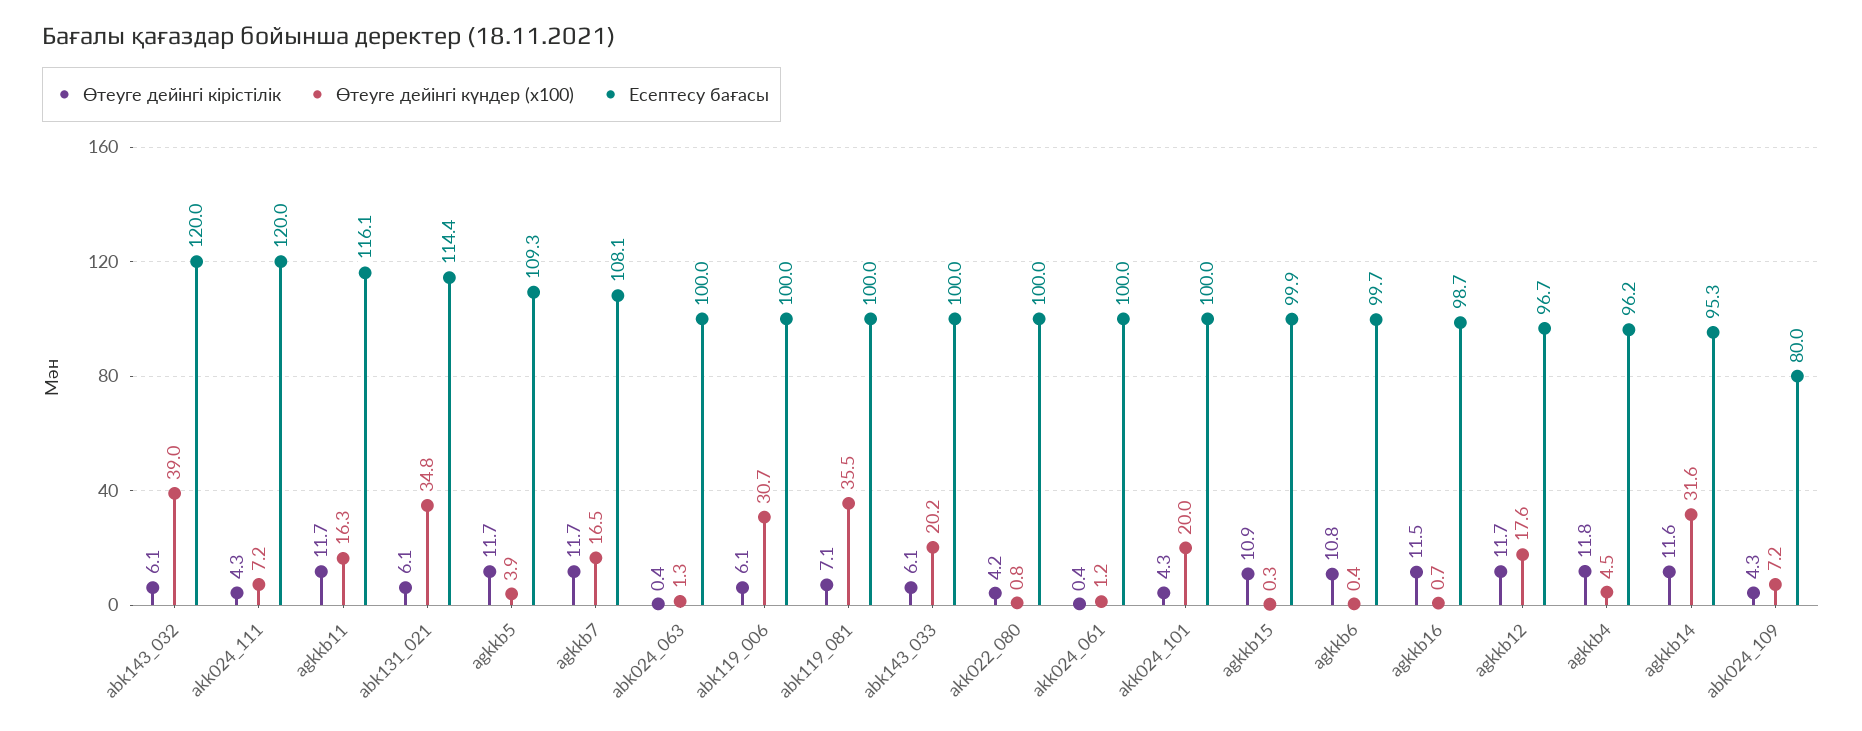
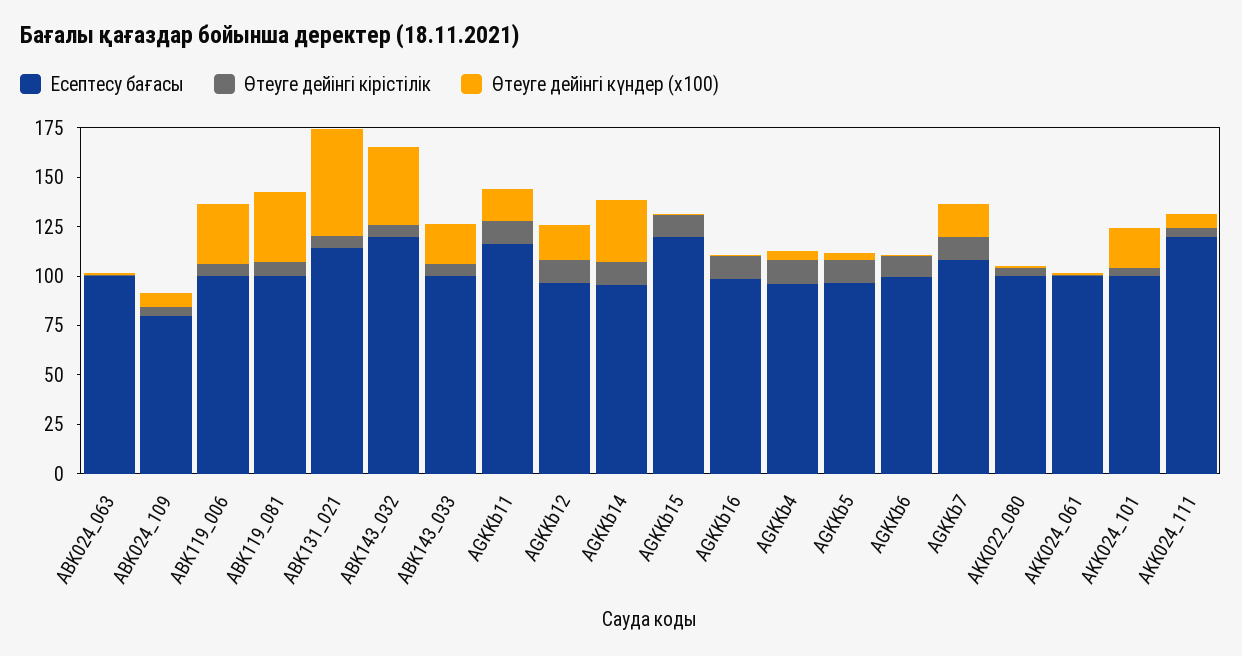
  {
    "Өтеуге дейінгі кірістілік": {
      "abk143_032": 6.1,
      "akk024_111": 4.3,
      "agkkb11": 11.7,
      "abk131_021": 6.1,
      "agkkb5": 11.7,
      "agkkb7": 11.7,
      "abk024_063": 0.4,
      "abk119_006": 6.1,
      "abk119_081": 7.1,
      "abk143_033": 6.1,
      "akk022_080": 4.2,
      "akk024_061": 0.4,
      "akk024_101": 4.3,
      "agkkb15": 10.9,
      "agkkb6": 10.8,
      "agkkb16": 11.5,
      "agkkb12": 11.7,
      "agkkb4": 11.8,
      "agkkb14": 11.6,
      "abk024_109": 4.3
    },
    "Өтеуге дейінгі күндер (x100)": {
      "abk143_032": 39,
      "akk024_111": 7.2,
      "agkkb11": 16.3,
-     "abk131_021": 34.8,
+     "abk131_021": 55,
      "agkkb5": 3.9,
      "agkkb7": 16.5,
      "abk024_063": 1.3,
      "abk119_006": 30.7,
      "abk119_081": 35.5,
      "abk143_033": 20.2,
      "akk022_080": 0.8,
      "akk024_061": 1.2,
      "akk024_101": 20,
      "agkkb15": 0.3,
      "agkkb6": 0.4,
      "agkkb16": 0.7,
      "agkkb12": 17.6,
      "agkkb4": 4.5,
      "agkkb14": 31.6,
      "abk024_109": 7.2
    },
    "Есептесу бағасы": {
      "abk143_032": 120,
      "akk024_111": 120,
      "agkkb11": 116.1,
      "abk131_021": 114.4,
-     "agkkb5": 109.3,
+     "agkkb5": 95,
      "agkkb7": 108.1,
      "abk024_063": 100,
      "abk119_006": 100,
      "abk119_081": 100,
      "abk143_033": 100,
      "akk022_080": 100,
      "akk024_061": 100,
      "akk024_101": 100,
-     "agkkb15": 99.9,
+     "agkkb15": 120,
      "agkkb6": 99.7,
      "agkkb16": 98.7,
      "agkkb12": 96.7,
      "agkkb4": 96.2,
      "agkkb14": 95.3,
      "abk024_109": 80
    }
  }

